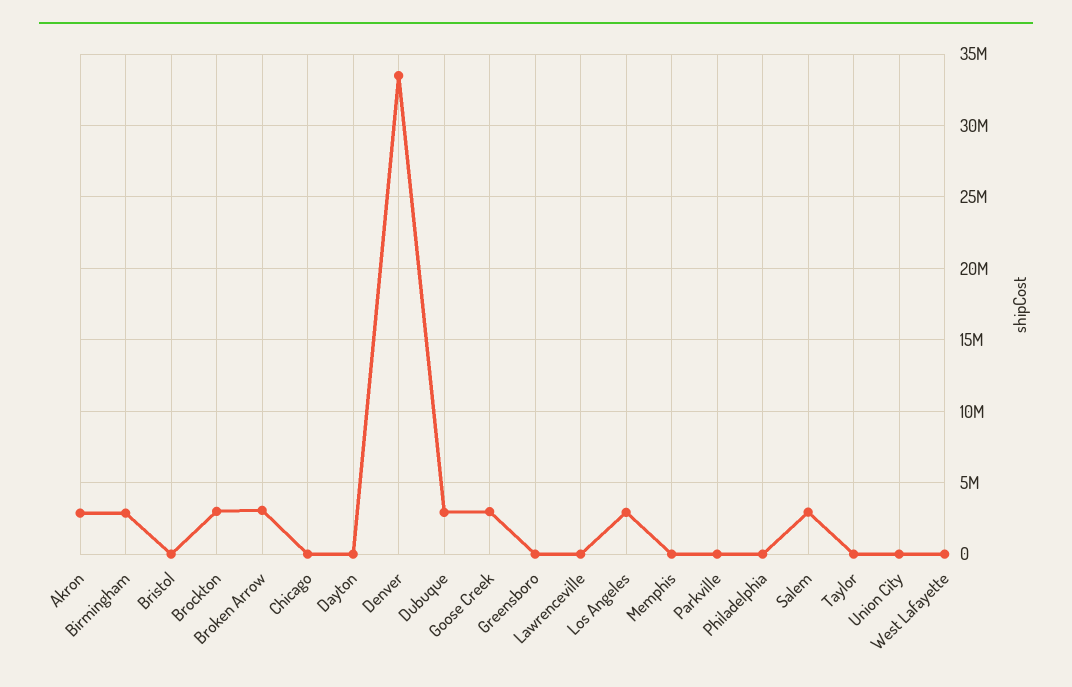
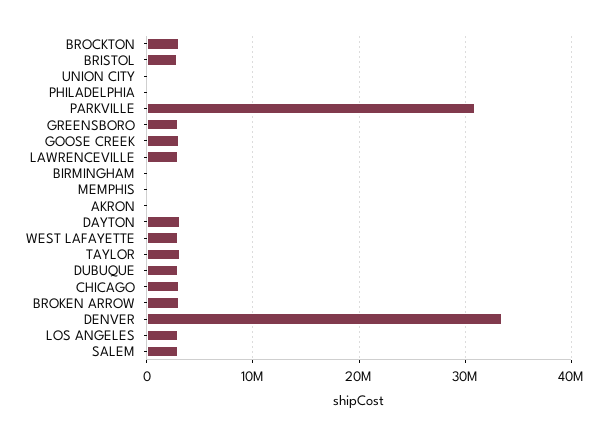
  {
-   "Akron": 3000000,
+   "Akron": 0,
-   "Birmingham": 3000000,
+   "Birmingham": 0,
-   "Bristol": 0,
+   "Bristol": 3000000,
    "Brockton": 3000000,
    "Broken Arrow": 3000000,
-   "Chicago": 0,
+   "Chicago": 3000000,
-   "Dayton": 0,
+   "Dayton": 3000000,
    "Denver": 33500000,
    "Dubuque": 3000000,
    "Goose Creek": 3000000,
-   "Greensboro": 0,
+   "Greensboro": 3000000,
-   "Lawrenceville": 0,
+   "Lawrenceville": 3000000,
    "Los Angeles": 3000000,
    "Memphis": 0,
-   "Parkville": 0,
+   "Parkville": 31000000,
    "Philadelphia": 0,
    "Salem": 3000000,
-   "Taylor": 0,
+   "Taylor": 3000000,
    "Union City": 0,
-   "West Lafayette": 0
+   "West Lafayette": 3000000
  }

